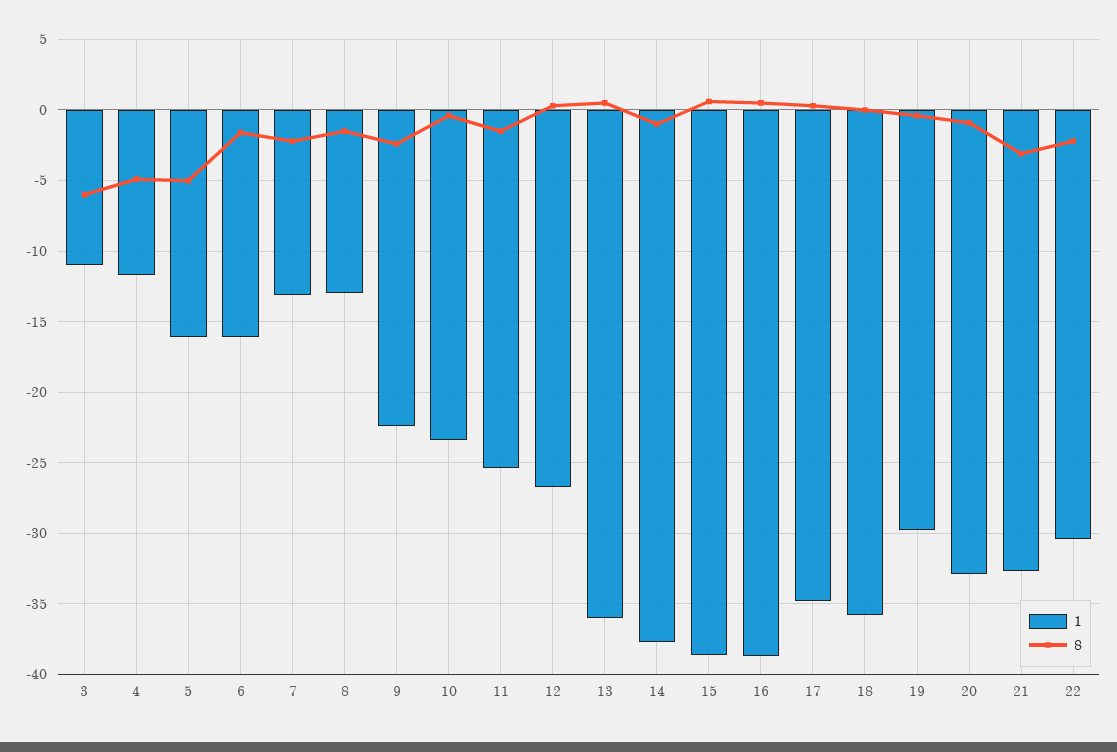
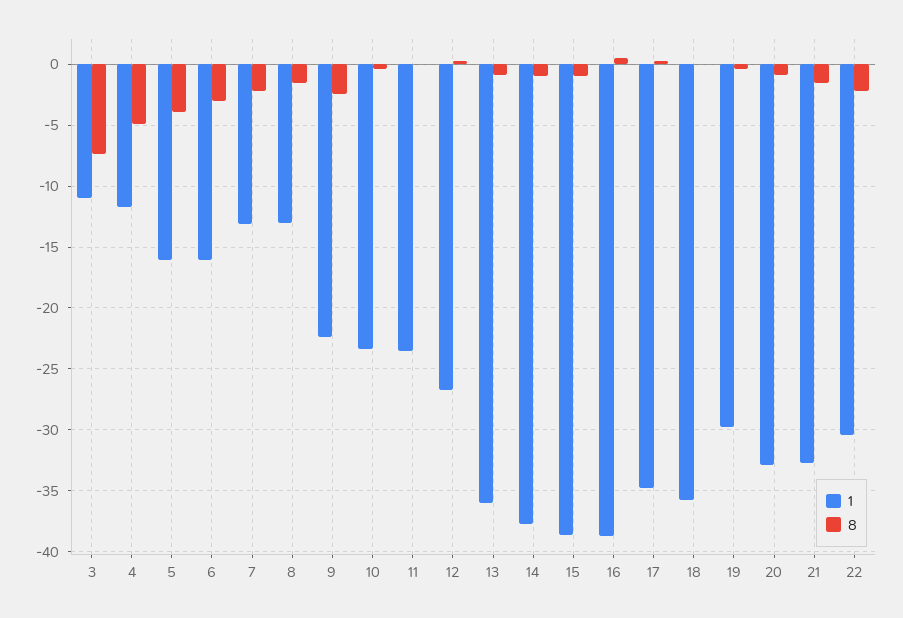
  {
    "1": {
      "3": -11,
      "4": -11.5,
      "5": -16,
      "6": -16,
      "7": -13,
      "8": -13,
      "9": -22.5,
      "10": -23.5,
-     "11": -25.5,
+     "11": -23.5,
      "12": -26.5,
      "13": -36,
      "14": -37.5,
      "15": -38.5,
      "16": -38.5,
      "17": -35,
      "18": -36,
      "19": -30,
      "20": -33,
      "21": -32.5,
      "22": -30.5
    },
    "8": {
-     "3": -6,
+     "3": -7.5,
      "4": -5,
-     "5": -5,
+     "5": -4,
-     "6": -1.5,
+     "6": -3,
      "7": -2,
      "8": -1.5,
      "9": -2.5,
      "10": -0.5,
-     "11": -1.5,
+     "11": 0,
      "12": 0.5,
-     "13": 0.5,
+     "13": -1,
      "14": -1,
-     "15": 0.5,
+     "15": -1,
      "16": 0.5,
      "17": 0.5,
      "18": 0,
      "19": -0.5,
      "20": -1,
-     "21": -3,
+     "21": -1.5,
      "22": -2
    }
  }

